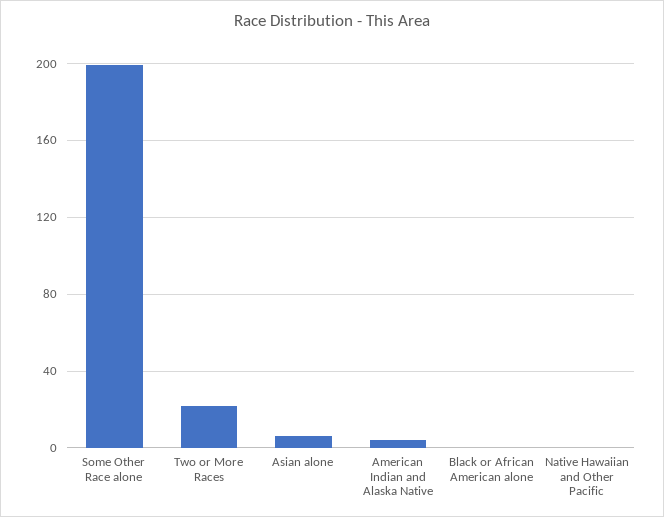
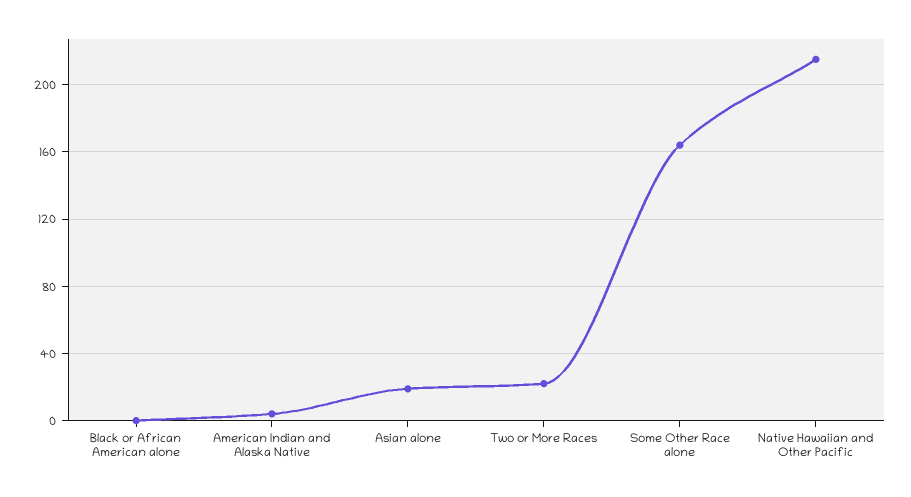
  {
-   "Some Other Race alone": 200,
+   "Some Other Race alone": 165,
    "Two or More Races": 20,
-   "Asian alone": 5,
+   "Asian alone": 20,
    "American Indian and Alaska Native": 5,
    "Black or African American alone": 0,
-   "Native Hawaiian and Other Pacific": 0
+   "Native Hawaiian and Other Pacific": 215
  }

